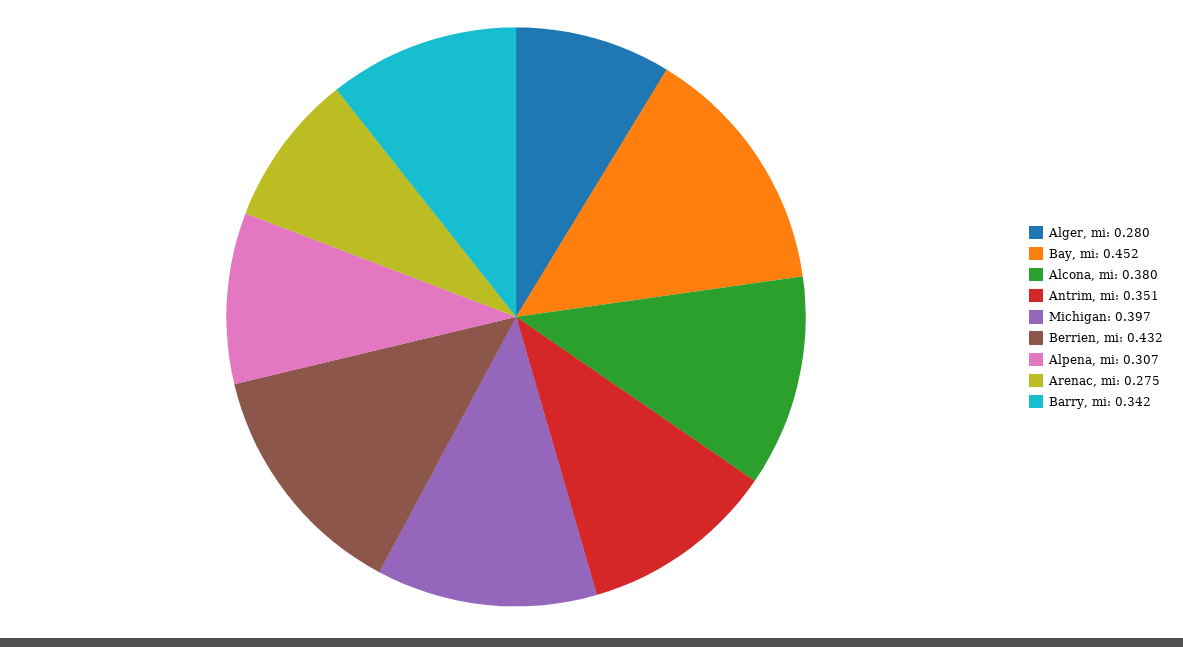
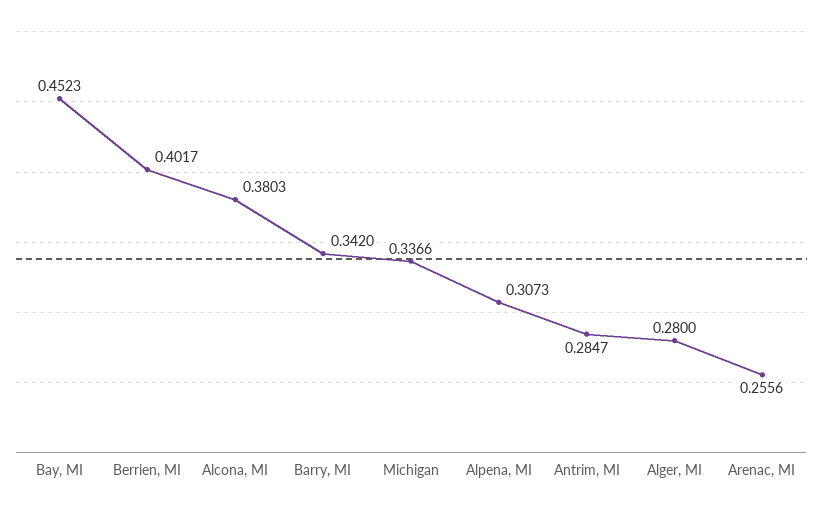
  {
    "Alger, mi": 0.28,
    "Bay, mi": 0.4523,
    "Alcona, mi": 0.3803,
-   "Antrim, mi": 0.351,
+   "Antrim, mi": 0.2847,
-   "Michigan": 0.397,
+   "Michigan": 0.3366,
-   "Berrien, mi": 0.432,
+   "Berrien, mi": 0.4017,
    "Alpena, mi": 0.3073,
-   "Arenac, mi": 0.275,
+   "Arenac, mi": 0.2556,
    "Barry, mi": 0.342
  }

